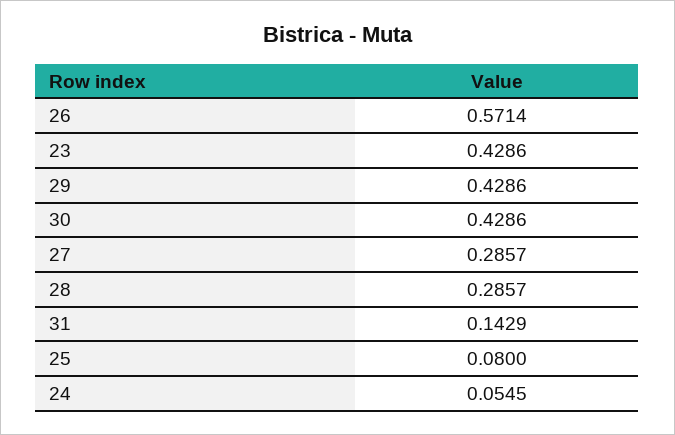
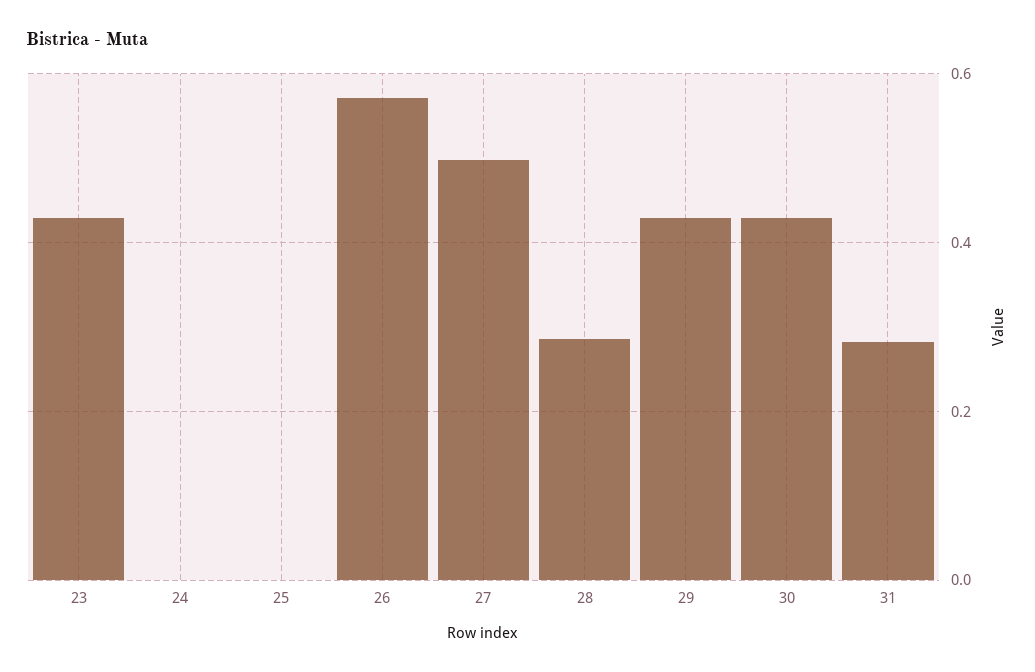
  {
    "26": 0.5714,
    "23": 0.4286,
    "29": 0.4286,
    "30": 0.4286,
-   "27": 0.2857,
+   "27": 0.5,
    "28": 0.2857,
-   "31": 0.1429,
+   "31": 0.28,
-   "25": 0.08,
+   "25": 0,
-   "24": 0.0545
+   "24": 0
  }

